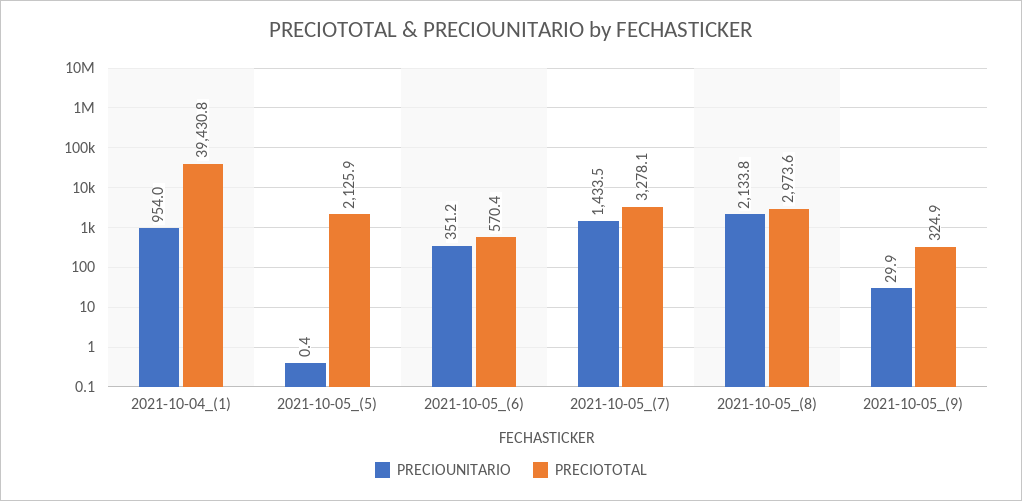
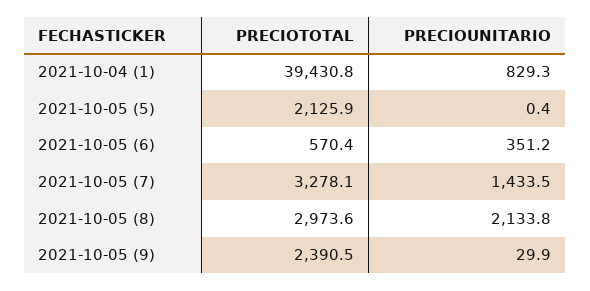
  {
    "PRECIOUNITARIO": {
-     "2021-10-04_(1)": 954,
+     "2021-10-04_(1)": 829.3,
      "2021-10-05_(5)": 0.4,
      "2021-10-05_(6)": 351.2,
      "2021-10-05_(7)": 1433.5,
      "2021-10-05_(8)": 2133.8,
      "2021-10-05_(9)": 29.9
    },
    "PRECIOTOTAL": {
      "2021-10-04_(1)": 39430.8,
      "2021-10-05_(5)": 2125.9,
      "2021-10-05_(6)": 570.4,
      "2021-10-05_(7)": 3278.1,
      "2021-10-05_(8)": 2973.6,
-     "2021-10-05_(9)": 324.9
+     "2021-10-05_(9)": 2390.5
    }
  }

